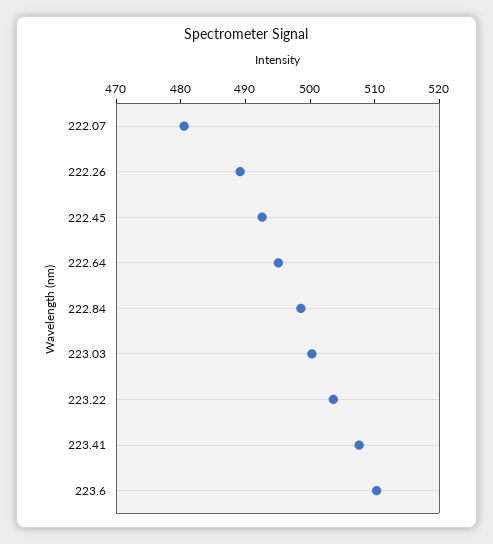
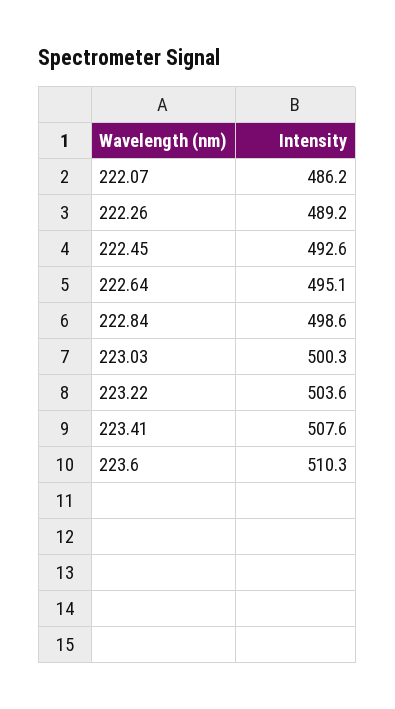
  {
-   "222.07": 480,
+   "222.07": 486.2,
    "222.26": 489.2,
    "222.45": 492.6,
    "222.64": 495.1,
    "222.84": 498.6,
    "223.03": 500.3,
    "223.22": 503.6,
    "223.41": 507.6,
    "223.6": 510.3
  }

